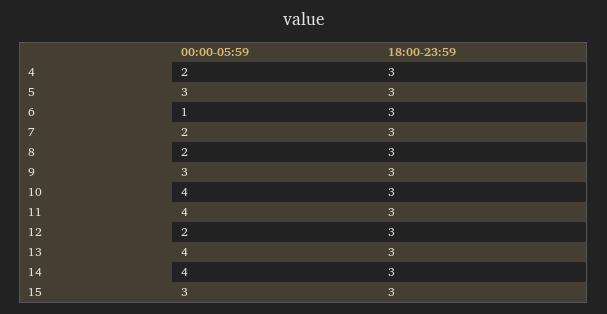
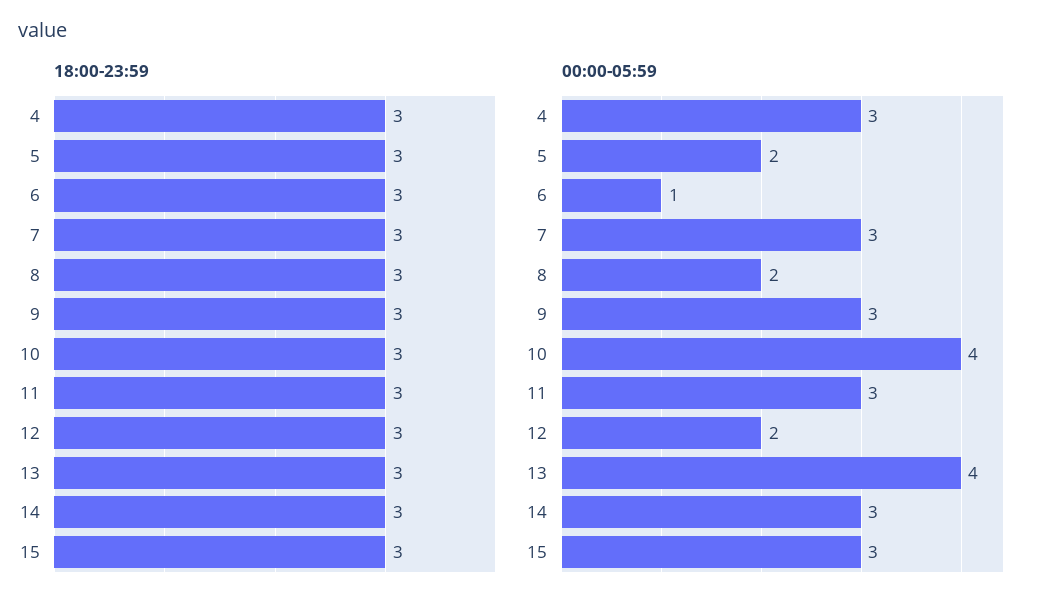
  {
    "00:00-05:59": {
-     "4": 2,
+     "4": 3,
-     "5": 3,
+     "5": 2,
      "6": 1,
-     "7": 2,
+     "7": 3,
      "8": 2,
      "9": 3,
      "10": 4,
-     "11": 4,
+     "11": 3,
      "12": 2,
      "13": 4,
-     "14": 4,
+     "14": 3,
      "15": 3
    },
    "18:00-23:59": {
      "4": 3,
      "5": 3,
      "6": 3,
      "7": 3,
      "8": 3,
      "9": 3,
      "10": 3,
      "11": 3,
      "12": 3,
      "13": 3,
      "14": 3,
      "15": 3
    }
  }

